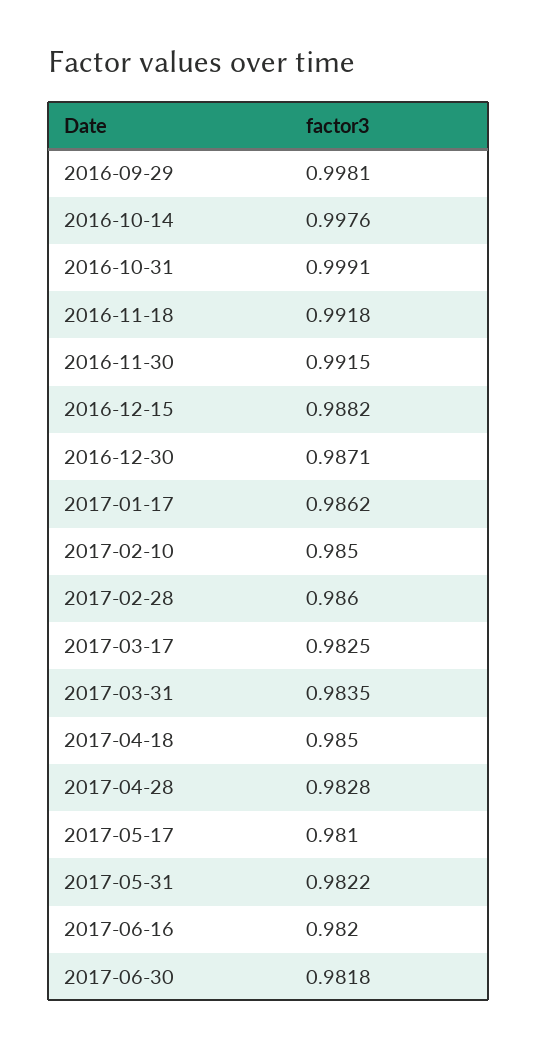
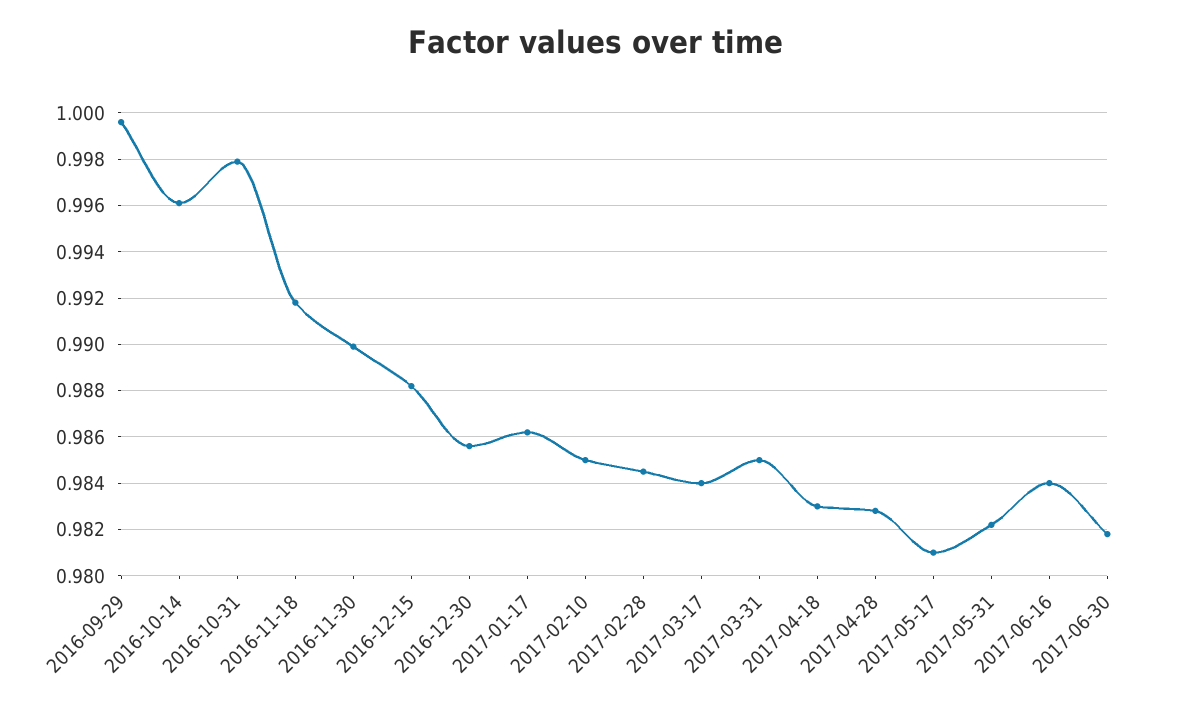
  {
-   "2016-09-29": 0.9981,
+   "2016-09-29": 0.9995,
-   "2016-10-14": 0.9976,
+   "2016-10-14": 0.996,
-   "2016-10-31": 0.9991,
+   "2016-10-31": 0.998,
    "2016-11-18": 0.9918,
-   "2016-11-30": 0.9915,
+   "2016-11-30": 0.99,
    "2016-12-15": 0.9882,
-   "2016-12-30": 0.9871,
+   "2016-12-30": 0.9855,
    "2017-01-17": 0.9862,
    "2017-02-10": 0.985,
-   "2017-02-28": 0.986,
+   "2017-02-28": 0.9845,
-   "2017-03-17": 0.9825,
+   "2017-03-17": 0.984,
-   "2017-03-31": 0.9835,
+   "2017-03-31": 0.985,
-   "2017-04-18": 0.985,
+   "2017-04-18": 0.983,
    "2017-04-28": 0.9828,
    "2017-05-17": 0.981,
    "2017-05-31": 0.9822,
-   "2017-06-16": 0.982,
+   "2017-06-16": 0.984,
    "2017-06-30": 0.9818
  }

